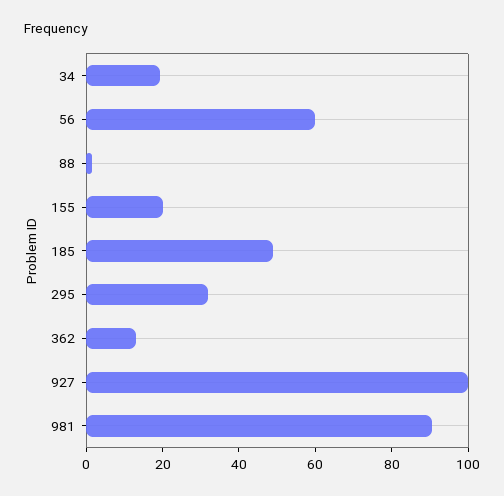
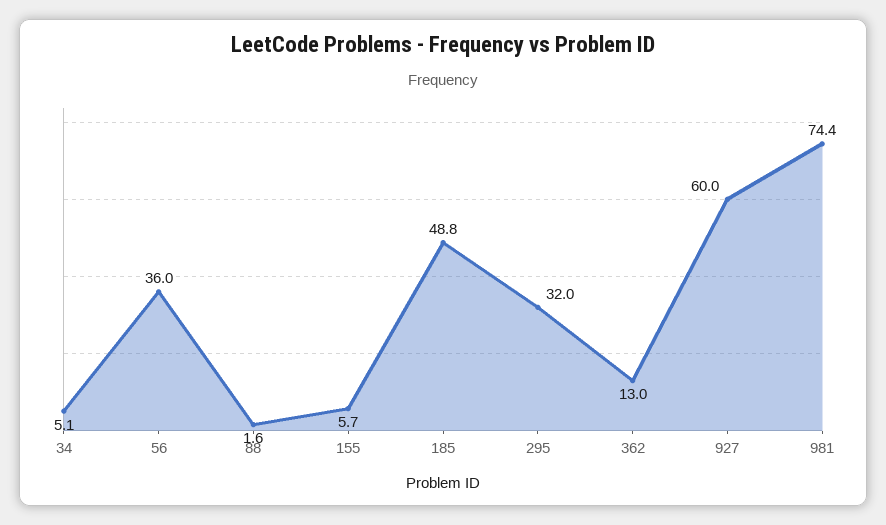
  {
-   "34": 20,
+   "34": 5.1,
-   "56": 60,
+   "56": 36,
    "88": 1.6,
-   "155": 20,
+   "155": 5.7,
    "185": 48.8,
    "295": 32,
    "362": 13,
-   "927": 100,
+   "927": 60,
-   "981": 90
+   "981": 74.4
  }

